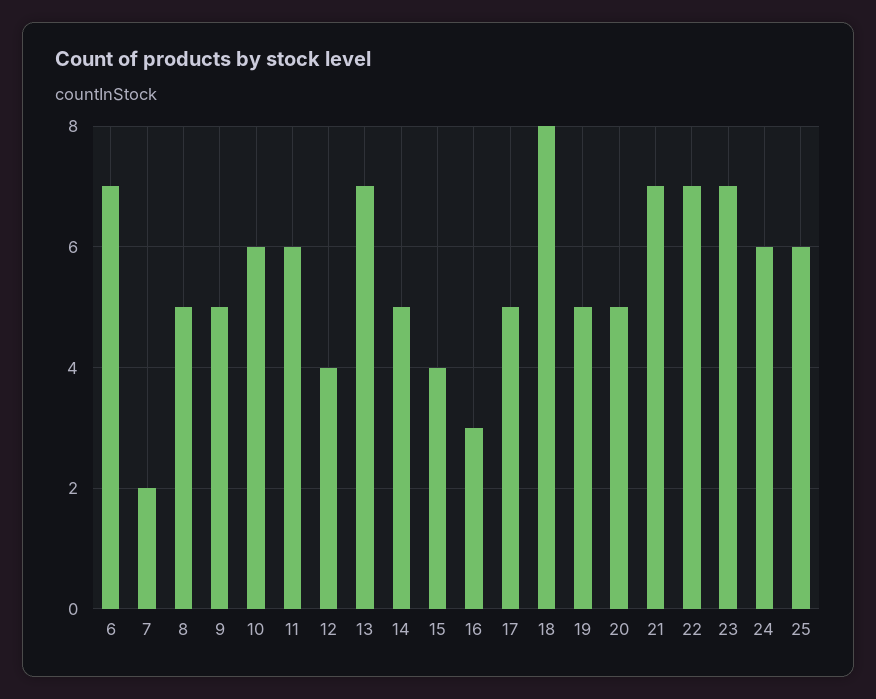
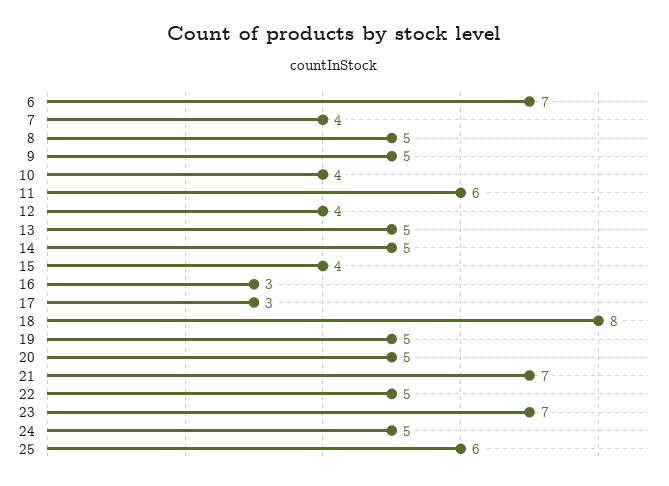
  {
    "6": 7,
-   "7": 2,
+   "7": 4,
    "8": 5,
    "9": 5,
-   "10": 6,
+   "10": 4,
    "11": 6,
    "12": 4,
-   "13": 7,
+   "13": 5,
    "14": 5,
    "15": 4,
    "16": 3,
-   "17": 5,
+   "17": 3,
    "18": 8,
    "19": 5,
    "20": 5,
    "21": 7,
-   "22": 7,
+   "22": 5,
    "23": 7,
-   "24": 6,
+   "24": 5,
    "25": 6
  }

